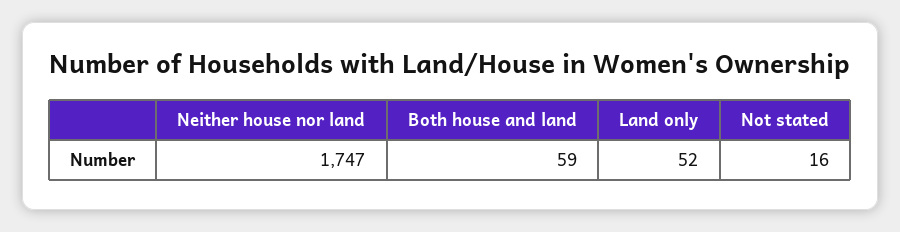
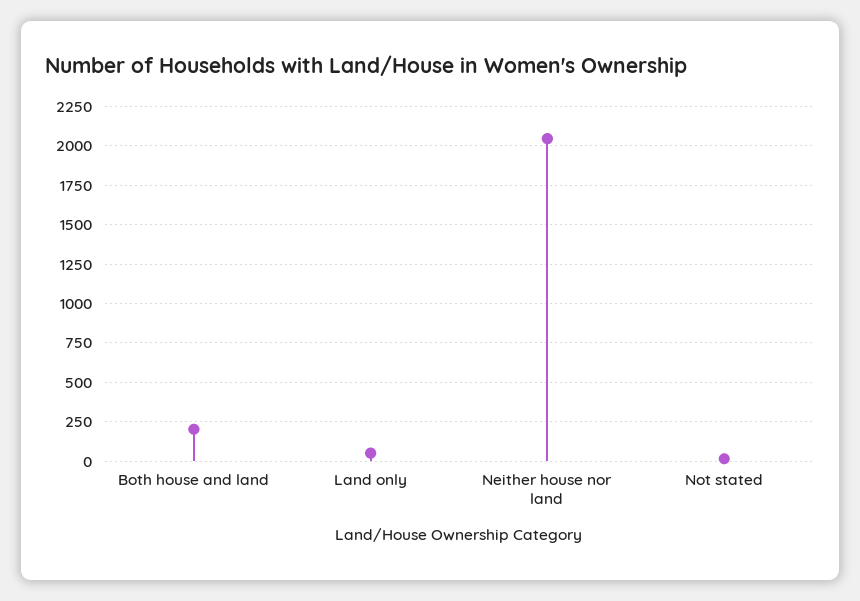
  {
-   "Neither house nor land": 1747,
+   "Neither house nor land": 2050,
-   "Both house and land": 59,
+   "Both house and land": 200,
    "Land only": 52,
    "Not stated": 16
  }

